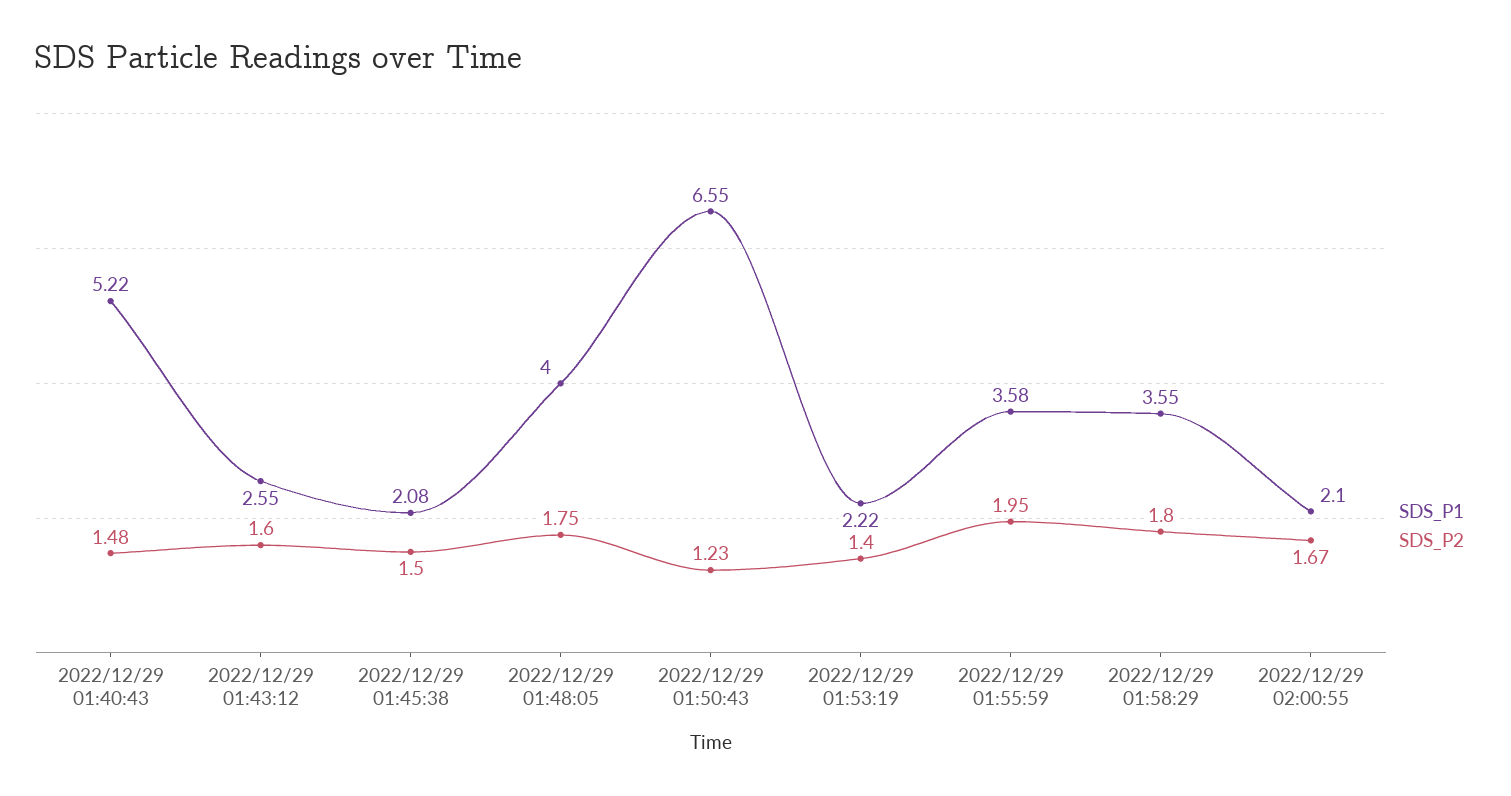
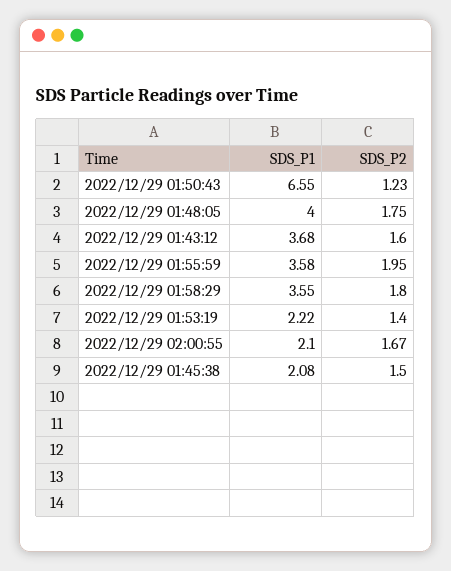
  {
    "SDS_P1": {
-     "2022/12/29 01:40:43": 5.22,
-     "2022/12/29 01:43:12": 2.55,
+     "2022/12/29 01:43:12": 3.68,
      "2022/12/29 01:45:38": 2.08,
      "2022/12/29 01:48:05": 4,
      "2022/12/29 01:50:43": 6.55,
      "2022/12/29 01:53:19": 2.22,
      "2022/12/29 01:55:59": 3.58,
      "2022/12/29 01:58:29": 3.55,
      "2022/12/29 02:00:55": 2.1
    },
    "SDS_P2": {
-     "2022/12/29 01:40:43": 1.48,
      "2022/12/29 01:43:12": 1.6,
      "2022/12/29 01:45:38": 1.5,
      "2022/12/29 01:48:05": 1.75,
      "2022/12/29 01:50:43": 1.23,
      "2022/12/29 01:53:19": 1.4,
      "2022/12/29 01:55:59": 1.95,
      "2022/12/29 01:58:29": 1.8,
      "2022/12/29 02:00:55": 1.67
    }
  }

